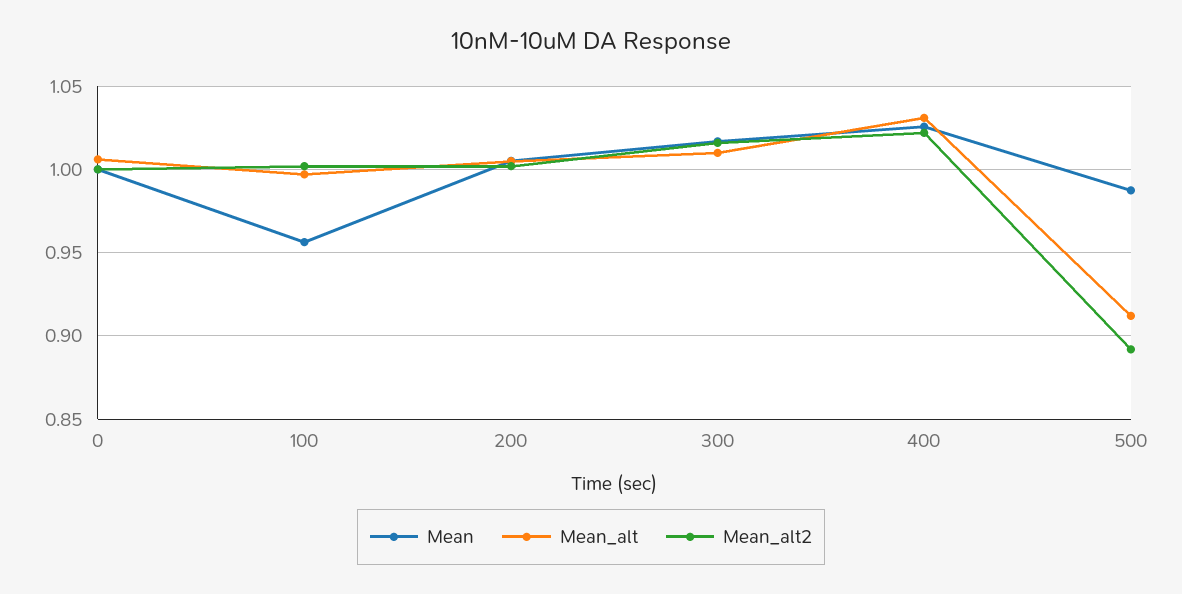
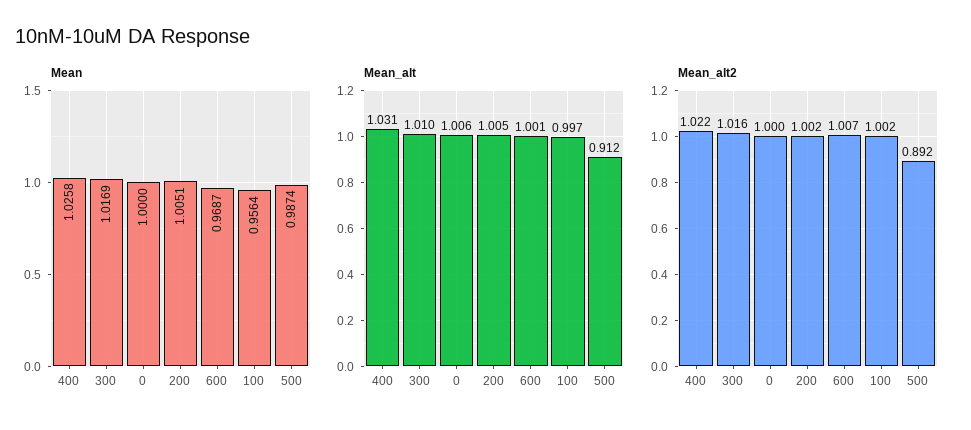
  {
    "Mean": {
      "0": 1,
      "100": 0.9564,
      "200": 1.0051,
      "300": 1.0169,
      "400": 1.0258,
-     "500": 0.9874
+     "500": 0.9874,
+     "600": 0.9687
    },
    "Mean_alt": {
      "0": 1.006,
      "100": 0.997,
      "200": 1.005,
      "300": 1.01,
      "400": 1.031,
-     "500": 0.912
+     "500": 0.912,
+     "600": 1.001
    },
    "Mean_alt2": {
      "0": 1,
      "100": 1.002,
      "200": 1.002,
      "300": 1.016,
      "400": 1.022,
-     "500": 0.892
+     "500": 0.892,
+     "600": 1.007
    }
  }

